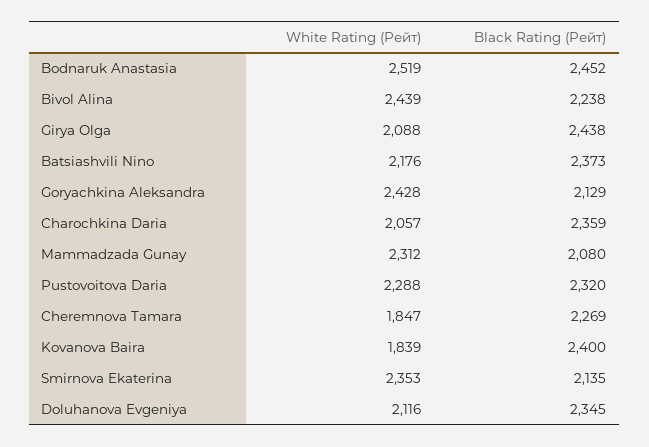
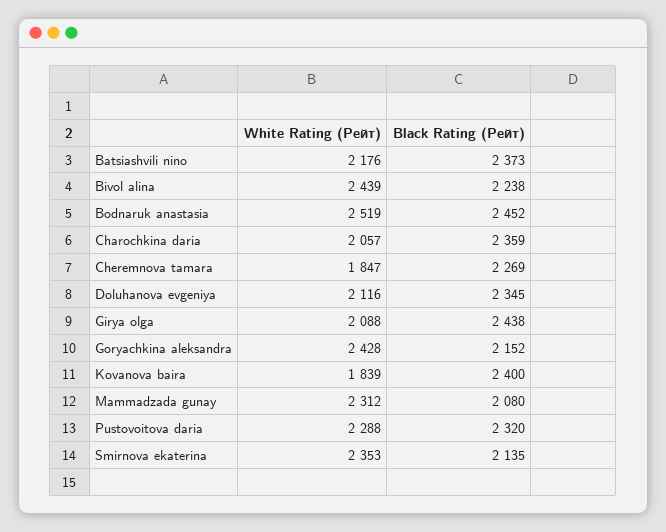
  {
    "White Rating (Рейт)": {
      "Bodnaruk Anastasia": 2519,
      "Bivol Alina": 2439,
      "Girya Olga": 2088,
      "Batsiashvili Nino": 2176,
      "Goryachkina Aleksandra": 2428,
      "Charochkina Daria": 2057,
      "Mammadzada Gunay": 2312,
      "Pustovoitova Daria": 2288,
      "Cheremnova Tamara": 1847,
      "Kovanova Baira": 1839,
      "Smirnova Ekaterina": 2353,
      "Doluhanova Evgeniya": 2116
    },
    "Black Rating (Рейт)": {
      "Bodnaruk Anastasia": 2452,
      "Bivol Alina": 2238,
      "Girya Olga": 2438,
      "Batsiashvili Nino": 2373,
-     "Goryachkina Aleksandra": 2129,
+     "Goryachkina Aleksandra": 2152,
      "Charochkina Daria": 2359,
      "Mammadzada Gunay": 2080,
      "Pustovoitova Daria": 2320,
      "Cheremnova Tamara": 2269,
      "Kovanova Baira": 2400,
      "Smirnova Ekaterina": 2135,
      "Doluhanova Evgeniya": 2345
    }
  }

